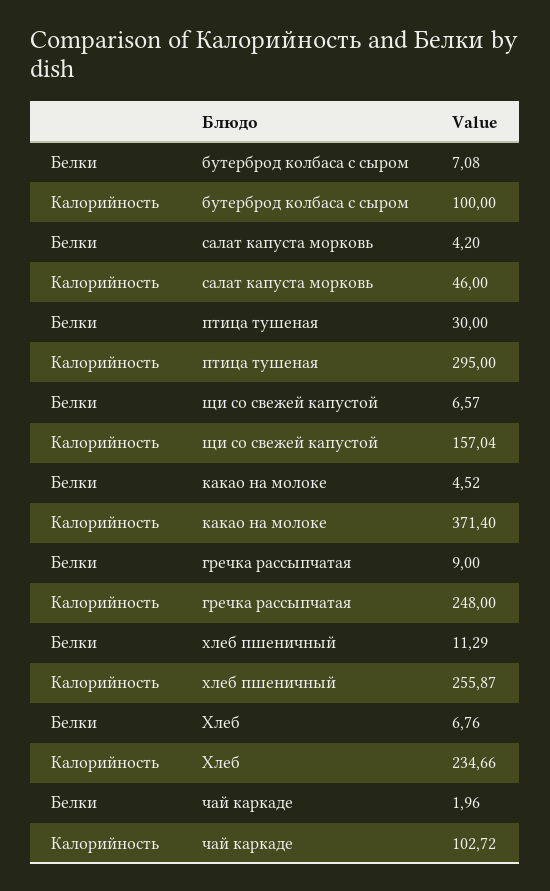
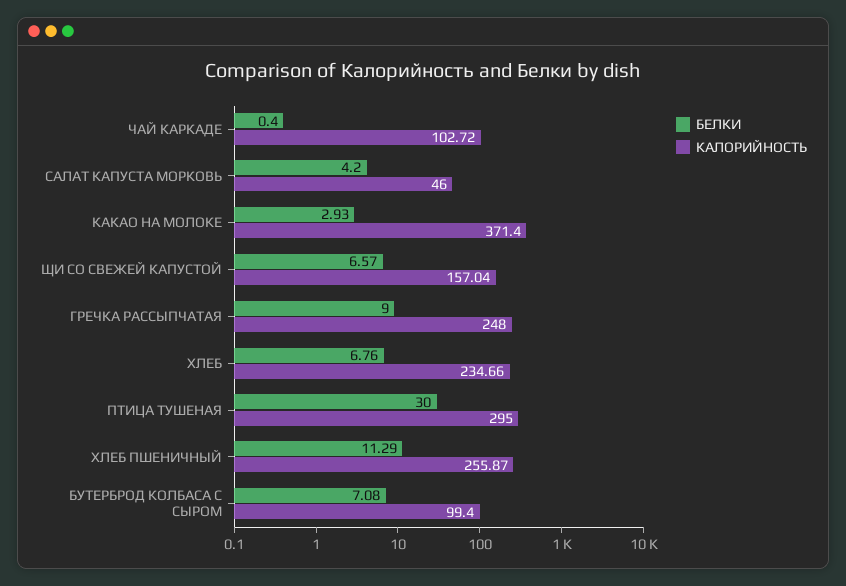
  {
    "Белки": {
      "бутерброд колбаса с сыром": 7.08,
      "салат капуста морковь": 4.2,
      "птица тушеная": 30,
      "щи со свежей капустой": 6.57,
-     "какао на молоке": 4.52,
+     "какао на молоке": 2.93,
      "гречка рассыпчатая": 9,
      "хлеб пшеничный": 11.29,
      "Хлеб": 6.76,
-     "чай каркаде": 1.96
+     "чай каркаде": 0.4
    },
    "Калорийность": {
-     "бутерброд колбаса с сыром": 100,
+     "бутерброд колбаса с сыром": 99.4,
      "салат капуста морковь": 46,
      "птица тушеная": 295,
      "щи со свежей капустой": 157.04,
      "какао на молоке": 371.4,
      "гречка рассыпчатая": 248,
      "хлеб пшеничный": 255.87,
      "Хлеб": 234.66,
      "чай каркаде": 102.72
    }
  }

